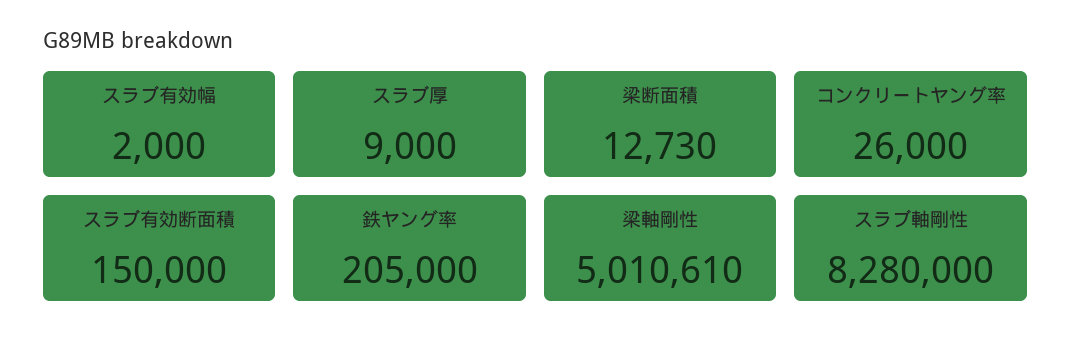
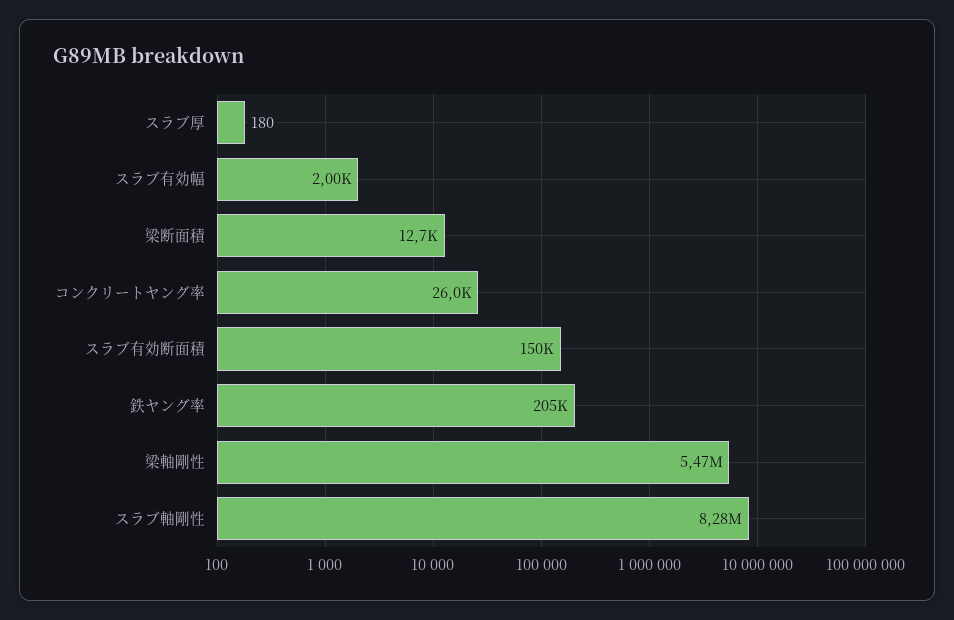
  {
    "スラブ有効幅": 2000,
-   "スラブ厚": 9000,
+   "スラブ厚": 180,
    "梁断面積": 12730,
    "コンクリートヤング率": 26000,
    "スラブ有効断面積": 150000,
    "鉄ヤング率": 205000,
-   "梁軸剛性": 5010610,
+   "梁軸剛性": 5470000,
    "スラブ軸剛性": 8280000
  }

